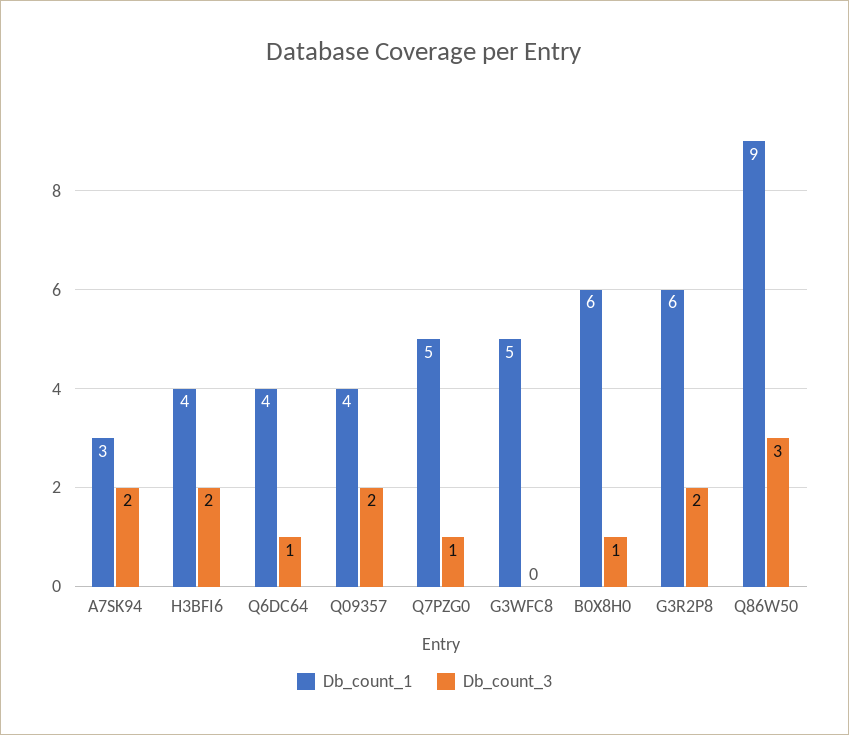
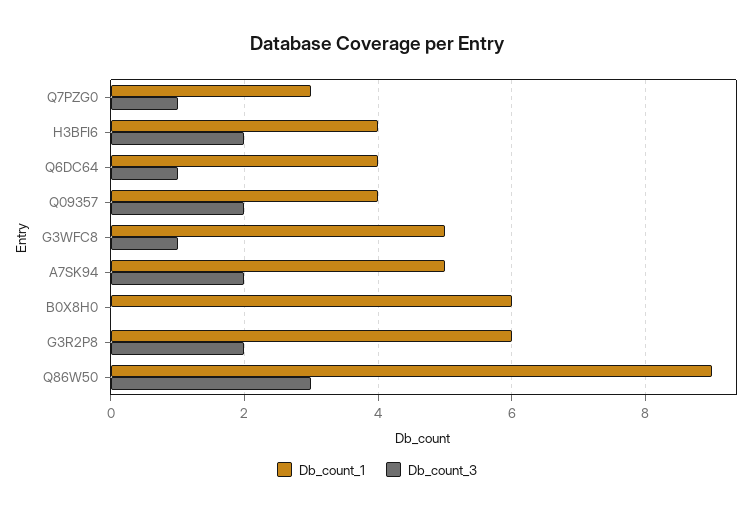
  {
    "Db_count_1": {
-     "A7SK94": 3,
+     "A7SK94": 5,
      "H3BFI6": 4,
      "Q6DC64": 4,
      "Q09357": 4,
-     "Q7PZG0": 5,
+     "Q7PZG0": 3,
      "G3WFC8": 5,
      "B0X8H0": 6,
      "G3R2P8": 6,
      "Q86W50": 9
    },
    "Db_count_3": {
      "A7SK94": 2,
      "H3BFI6": 2,
      "Q6DC64": 1,
      "Q09357": 2,
      "Q7PZG0": 1,
-     "G3WFC8": 0,
+     "G3WFC8": 1,
-     "B0X8H0": 1,
+     "B0X8H0": 0,
      "G3R2P8": 2,
      "Q86W50": 3
    }
  }

